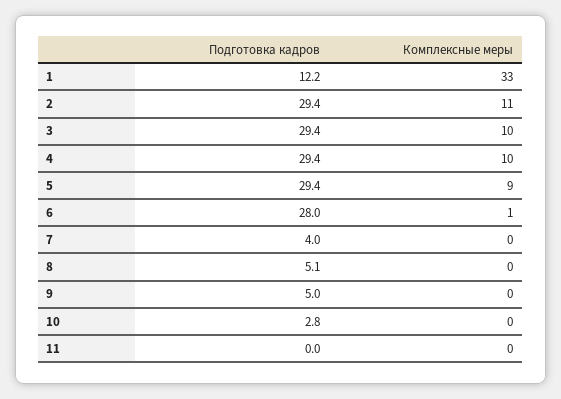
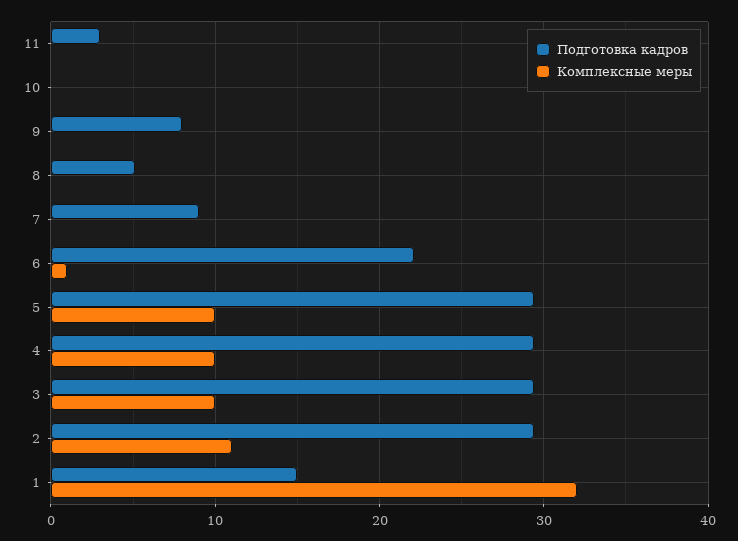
  {
    "Подготовка кадров": {
-     "1": 12.2,
+     "1": 15,
      "2": 29.4,
      "3": 29.4,
      "4": 29.4,
      "5": 29.4,
-     "6": 28,
+     "6": 22,
-     "7": 4,
+     "7": 9,
      "8": 5.1,
-     "9": 5,
+     "9": 8,
-     "10": 2.8,
+     "10": 0,
-     "11": 0
+     "11": 3
    },
    "Комплексные меры": {
-     "1": 33,
+     "1": 32,
      "2": 11,
      "3": 10,
      "4": 10,
-     "5": 9,
+     "5": 10,
      "6": 1,
      "7": 0,
      "8": 0,
      "9": 0,
      "10": 0,
      "11": 0
    }
  }

